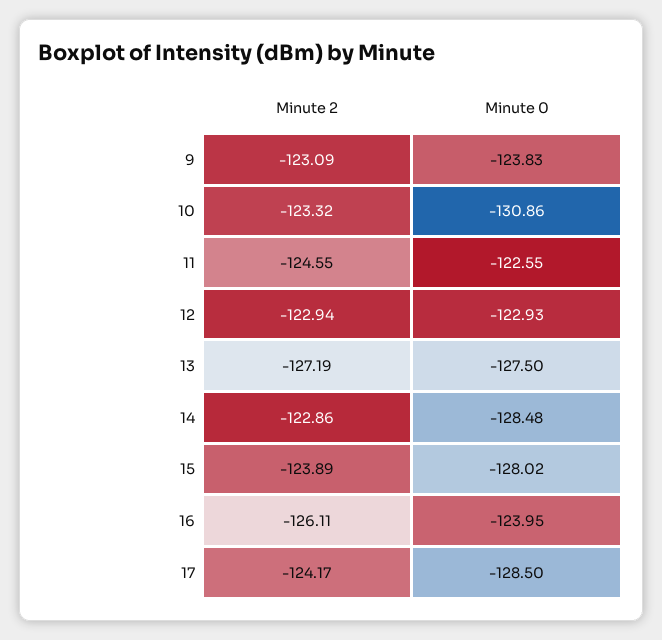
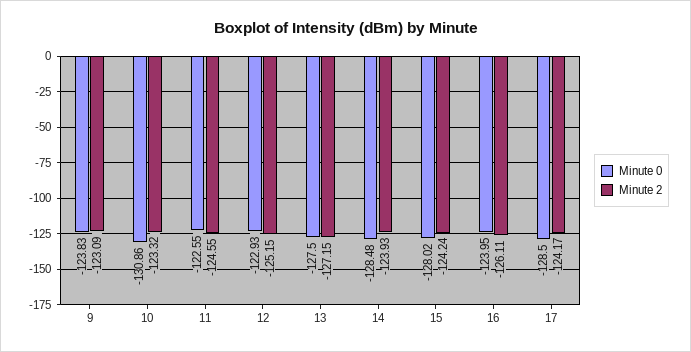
  {
    "Minute 2": {
      "9": -123.09,
      "10": -123.32,
      "11": -124.55,
-     "12": -122.94,
+     "12": -125.15,
-     "13": -127.19,
+     "13": -127.15,
-     "14": -122.86,
+     "14": -123.93,
-     "15": -123.89,
+     "15": -124.24,
      "16": -126.11,
      "17": -124.17
    },
    "Minute 0": {
      "9": -123.83,
      "10": -130.86,
      "11": -122.55,
      "12": -122.93,
      "13": -127.5,
      "14": -128.48,
      "15": -128.02,
      "16": -123.95,
      "17": -128.5
    }
  }

